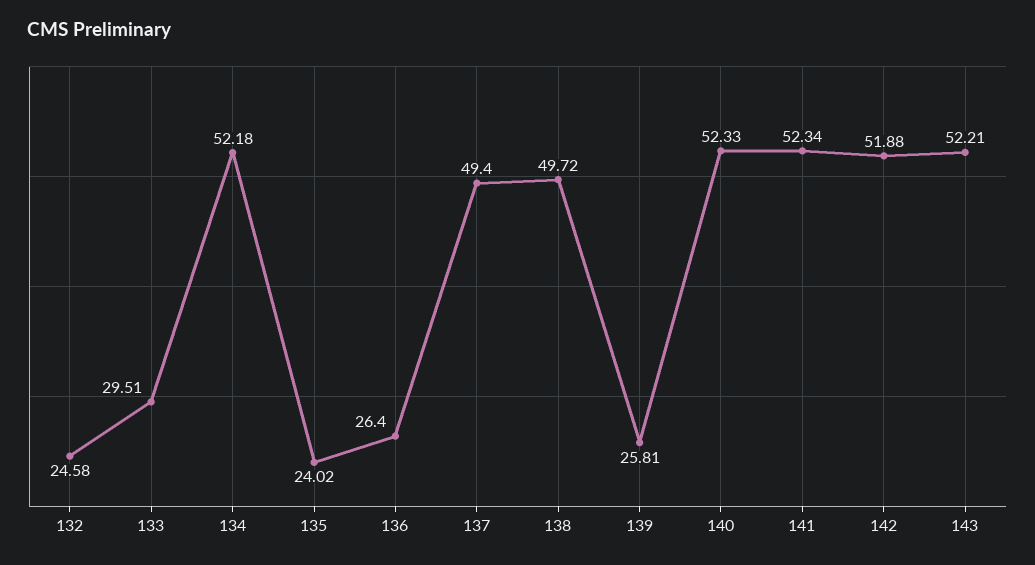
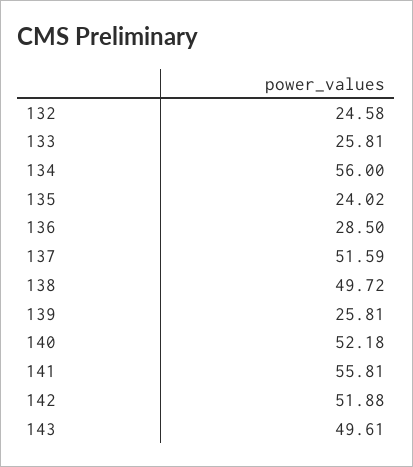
  {
    "132": 24.58,
-   "133": 29.51,
+   "133": 25.81,
-   "134": 52.18,
+   "134": 56,
    "135": 24.02,
-   "136": 26.4,
+   "136": 28.5,
-   "137": 49.4,
+   "137": 51.59,
    "138": 49.72,
    "139": 25.81,
-   "140": 52.33,
+   "140": 52.18,
-   "141": 52.34,
+   "141": 55.81,
    "142": 51.88,
-   "143": 52.21
+   "143": 49.61
  }

